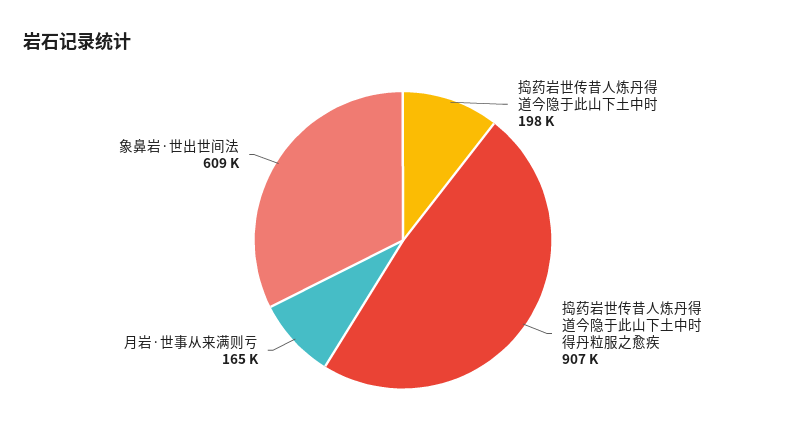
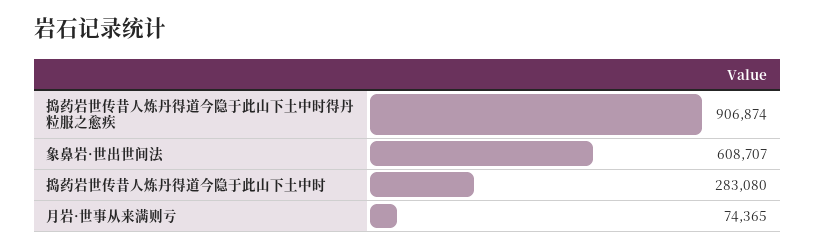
  {
-   "捣药岩世传昔人炼丹得道今隐于此山下土中时": 198000,
+   "捣药岩世传昔人炼丹得道今隐于此山下土中时": 283080,
    "捣药岩世传昔人炼丹得道今隐于此山下土中时得丹粒服之愈疾": 906874,
-   "月岩·世事从来满则亏": 165000,
+   "月岩·世事从来满则亏": 74365,
    "象鼻岩·世出世间法": 608707
  }

